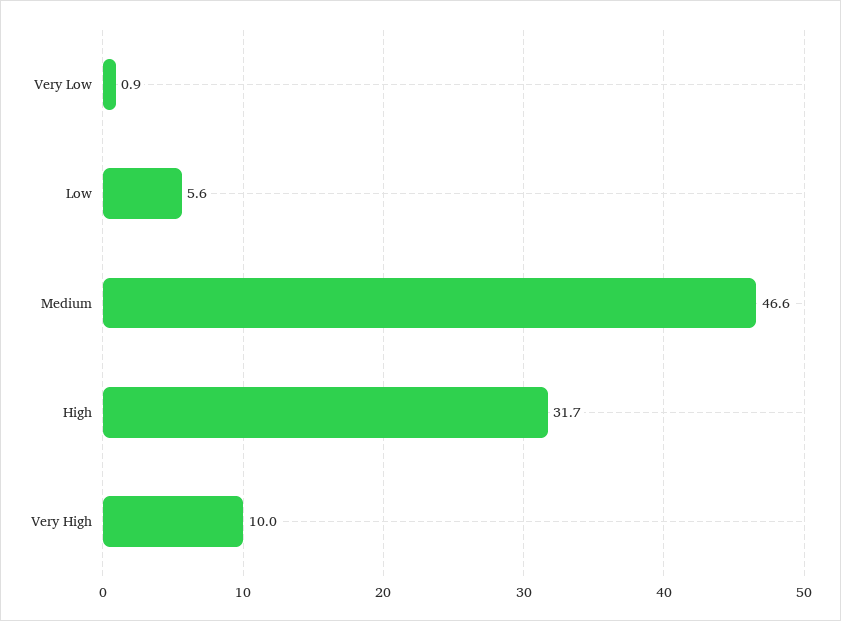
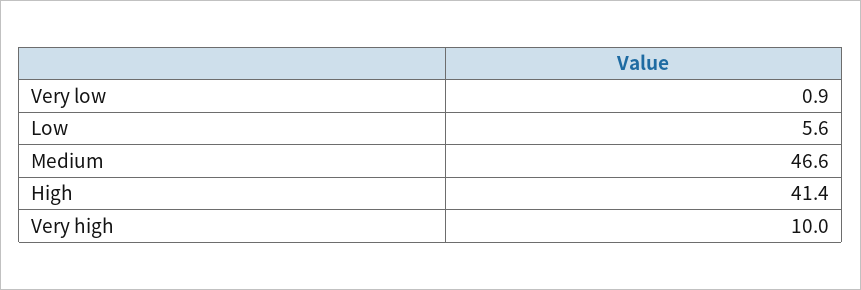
  {
    "Very Low": 0.9,
    "Low": 5.6,
    "Medium": 46.6,
-   "High": 31.7,
+   "High": 41.4,
    "Very High": 10
  }

